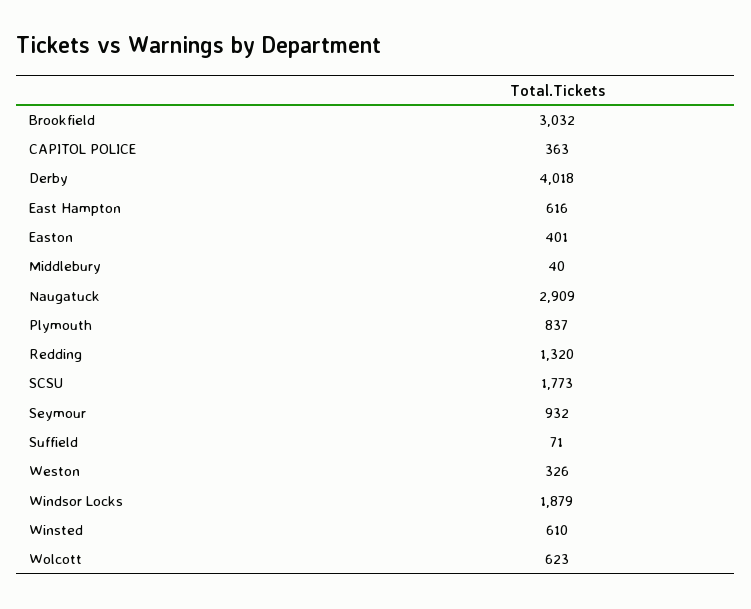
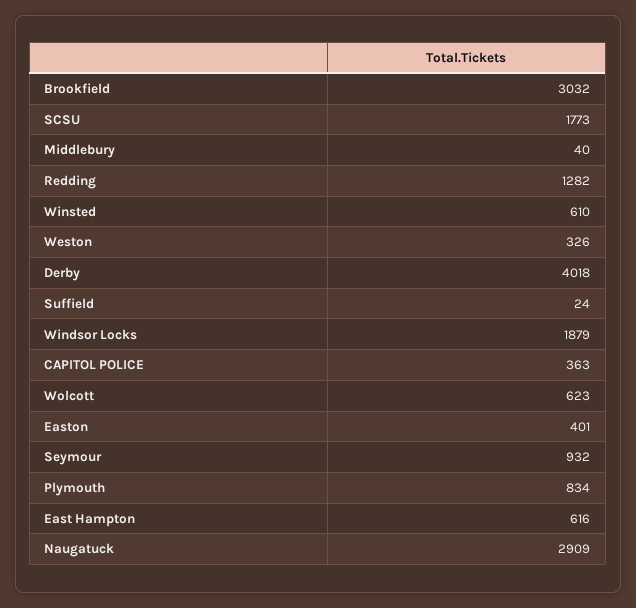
  {
    "Brookfield": 3032,
    "CAPITOL POLICE": 363,
    "Derby": 4018,
    "East Hampton": 616,
    "Easton": 401,
    "Middlebury": 40,
    "Naugatuck": 2909,
-   "Plymouth": 837,
+   "Plymouth": 834,
-   "Redding": 1320,
+   "Redding": 1282,
    "SCSU": 1773,
    "Seymour": 932,
-   "Suffield": 71,
+   "Suffield": 24,
    "Weston": 326,
    "Windsor Locks": 1879,
    "Winsted": 610,
    "Wolcott": 623
  }

